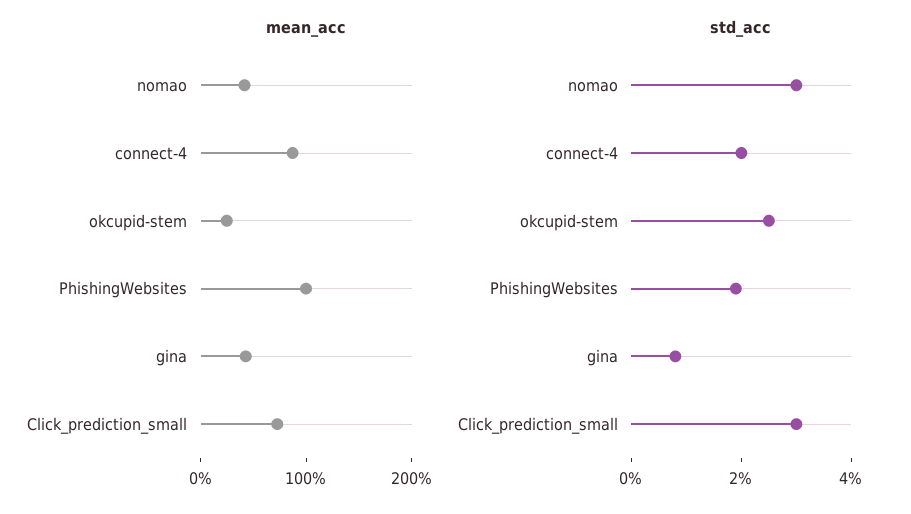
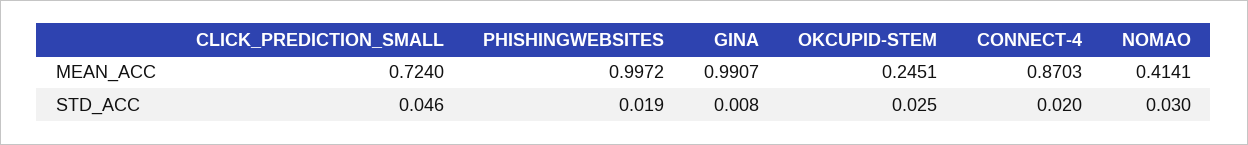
  {
    "mean_acc": {
      "nomao": 0.4141,
      "connect-4": 0.8703,
      "okcupid-stem": 0.2451,
      "PhishingWebsites": 0.9972,
-     "gina": 0.4,
+     "gina": 0.9907,
      "Click_prediction_small": 0.724
    },
    "std_acc": {
      "nomao": 0.03,
      "connect-4": 0.02,
      "okcupid-stem": 0.025,
      "PhishingWebsites": 0.019,
      "gina": 0.008,
-     "Click_prediction_small": 0.03
+     "Click_prediction_small": 0.046
    }
  }

